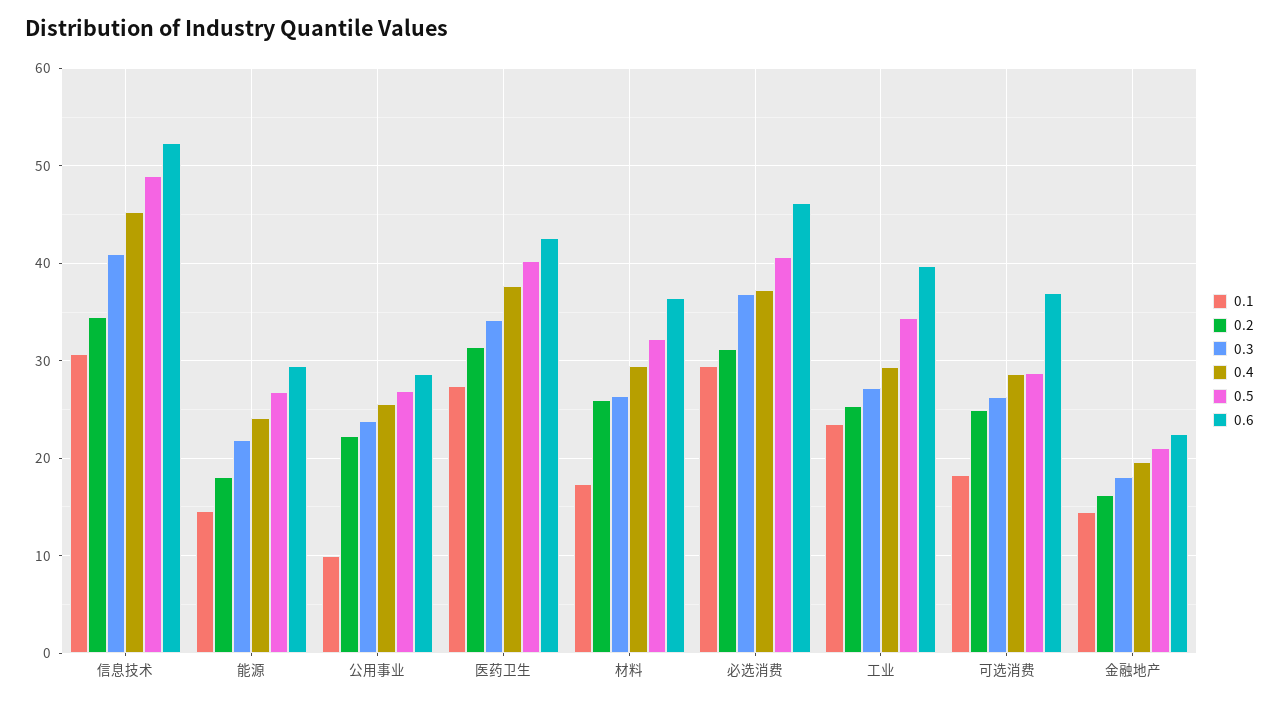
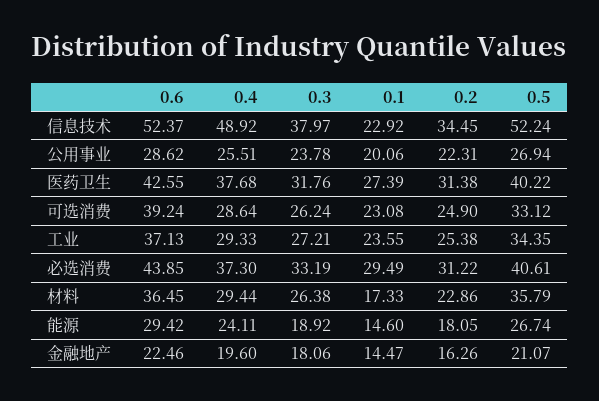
  {
    "0.1": {
-     "信息技术": 31,
+     "信息技术": 22.92,
      "能源": 14.6,
-     "公用事业": 10,
+     "公用事业": 20.06,
      "医药卫生": 27.39,
      "材料": 17.33,
      "必选消费": 29.49,
      "工业": 23.55,
-     "可选消费": 18,
+     "可选消费": 23.08,
      "金融地产": 14.47
    },
    "0.2": {
      "信息技术": 34.45,
      "能源": 18.05,
      "公用事业": 22.31,
      "医药卫生": 31.38,
-     "材料": 26,
+     "材料": 22.86,
      "必选消费": 31.22,
      "工业": 25.38,
      "可选消费": 24.9,
      "金融地产": 16.26
    },
    "0.3": {
-     "信息技术": 41,
+     "信息技术": 37.97,
-     "能源": 22,
+     "能源": 18.92,
      "公用事业": 23.78,
-     "医药卫生": 34,
+     "医药卫生": 31.76,
      "材料": 26.38,
-     "必选消费": 37,
+     "必选消费": 33.19,
      "工业": 27.21,
      "可选消费": 26.24,
      "金融地产": 18.06
    },
    "0.4": {
-     "信息技术": 45,
+     "信息技术": 48.92,
      "能源": 24.11,
      "公用事业": 25.51,
      "医药卫生": 37.68,
      "材料": 29.44,
      "必选消费": 37.3,
      "工业": 29.33,
      "可选消费": 28.64,
      "金融地产": 19.6
    },
    "0.5": {
-     "信息技术": 49,
+     "信息技术": 52.24,
      "能源": 26.74,
      "公用事业": 26.94,
      "医药卫生": 40.22,
-     "材料": 32,
+     "材料": 35.79,
      "必选消费": 40.61,
      "工业": 34.35,
-     "可选消费": 29,
+     "可选消费": 33.12,
      "金融地产": 21.07
    },
    "0.6": {
      "信息技术": 52.37,
      "能源": 29.42,
      "公用事业": 28.62,
      "医药卫生": 42.55,
      "材料": 36.45,
-     "必选消费": 46,
+     "必选消费": 43.85,
-     "工业": 40,
+     "工业": 37.13,
-     "可选消费": 37,
+     "可选消费": 39.24,
      "金融地产": 22.46
    }
  }

